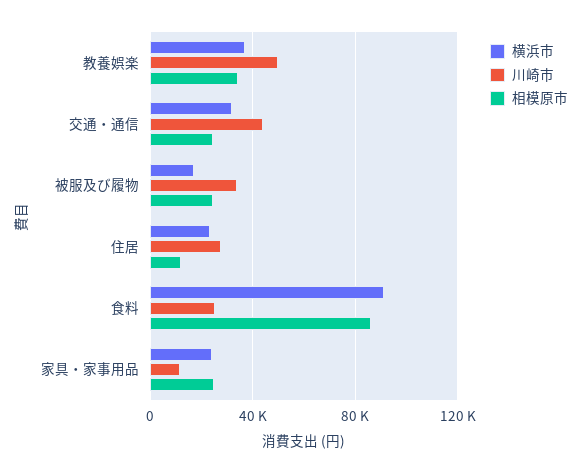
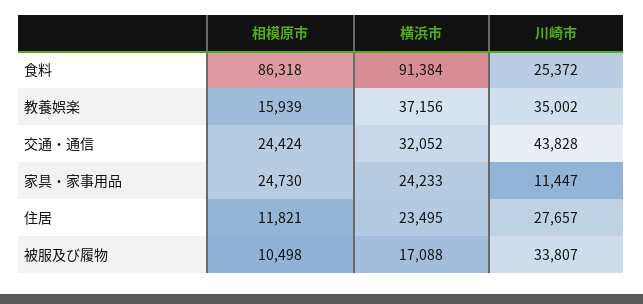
  {
    "横浜市": {
      "教養娯楽": 37156,
      "交通・通信": 32052,
      "被服及び履物": 17088,
      "住居": 23495,
      "食料": 91384,
      "家具・家事用品": 24233
    },
    "川崎市": {
-     "教養娯楽": 50000,
+     "教養娯楽": 35002,
      "交通・通信": 43828,
      "被服及び履物": 33807,
      "住居": 27657,
      "食料": 25372,
      "家具・家事用品": 11447
    },
    "相模原市": {
-     "教養娯楽": 35000,
+     "教養娯楽": 15939,
      "交通・通信": 24424,
-     "被服及び履物": 25000,
+     "被服及び履物": 10498,
      "住居": 11821,
      "食料": 86318,
      "家具・家事用品": 24730
    }
  }

